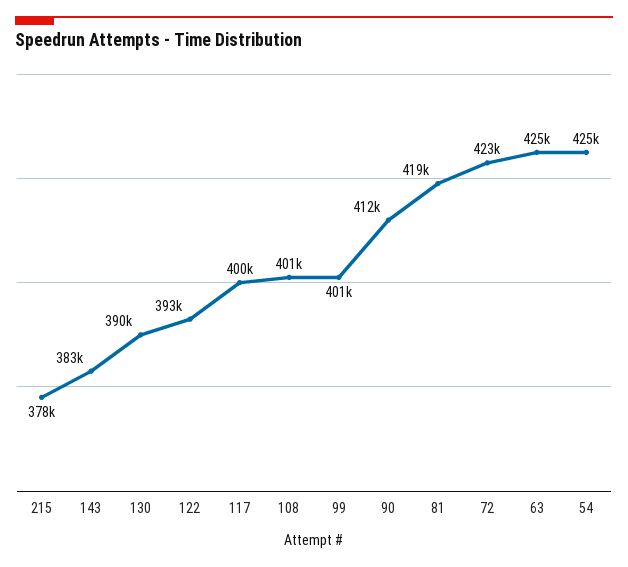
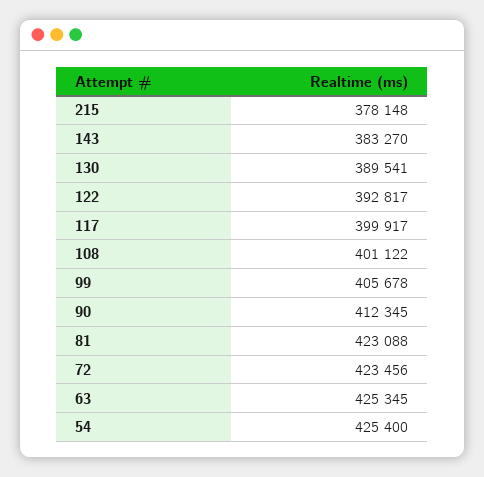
  {
    "215": 378148,
    "143": 383270,
    "130": 389541,
    "122": 392817,
    "117": 399917,
    "108": 401122,
-   "99": 401000,
+   "99": 405678,
    "90": 412345,
-   "81": 419000,
+   "81": 423088,
    "72": 423456,
    "63": 425345,
    "54": 425400
  }

